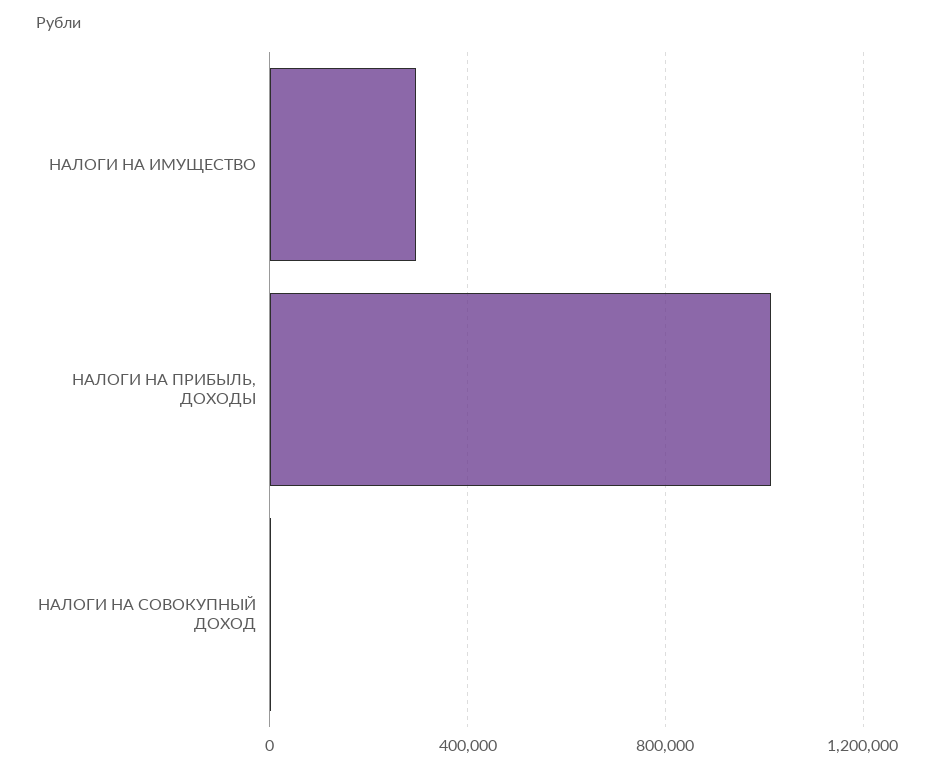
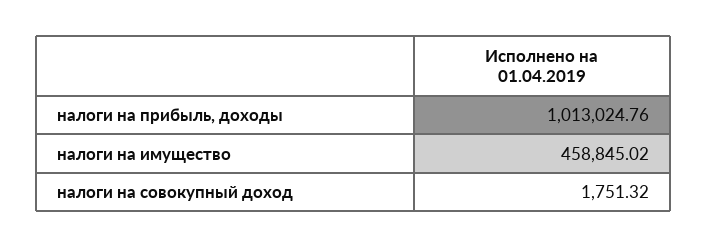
  {
-   "НАЛОГИ НА ИМУЩЕСТВО": 300000,
+   "НАЛОГИ НА ИМУЩЕСТВО": 458845.02,
    "НАЛОГИ НА ПРИБЫЛЬ, ДОХОДЫ": 1013024.76,
    "НАЛОГИ НА СОВОКУПНЫЙ ДОХОД": 1751.32
  }

